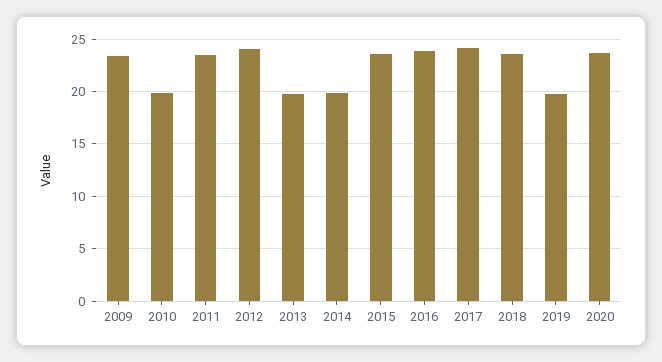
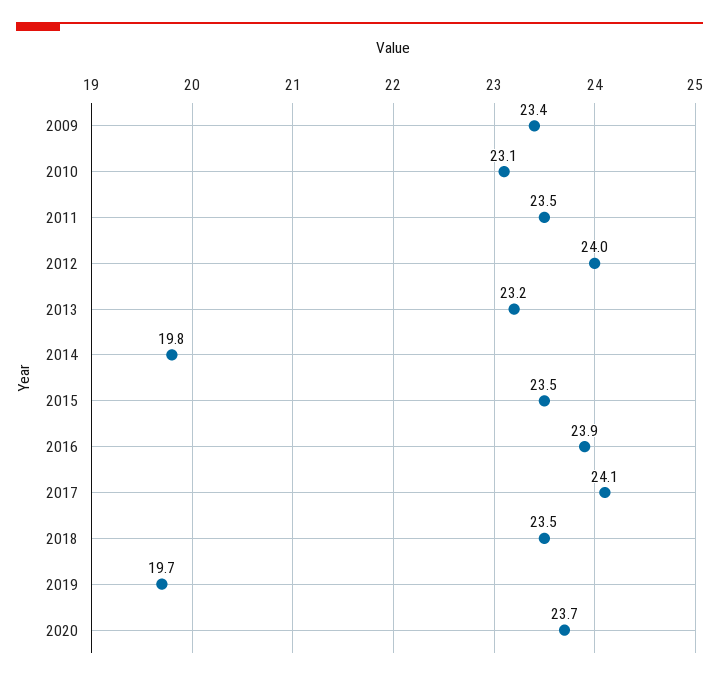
  {
    "2009": 23.4,
-   "2010": 20,
+   "2010": 23.1,
    "2011": 23.5,
    "2012": 24,
-   "2013": 20,
+   "2013": 23.2,
    "2014": 19.8,
    "2015": 23.5,
    "2016": 23.9,
    "2017": 24.1,
    "2018": 23.5,
    "2019": 19.7,
    "2020": 23.7
  }

